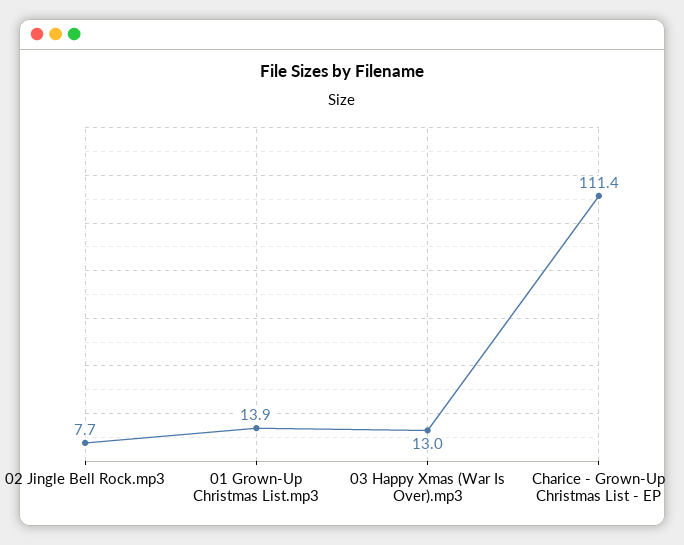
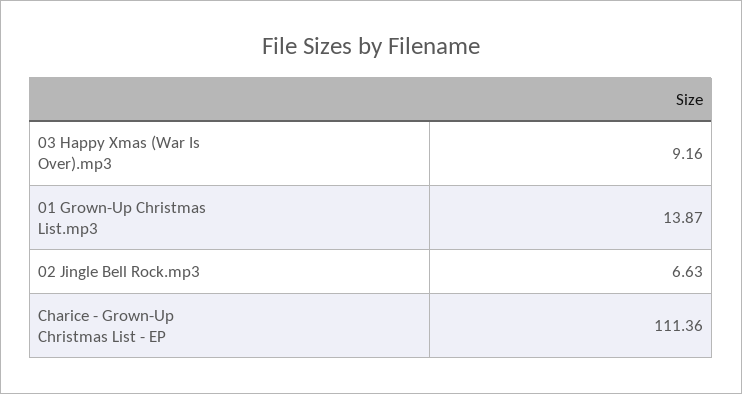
  {
-   "02 Jingle Bell Rock.mp3": 7.7,
+   "02 Jingle Bell Rock.mp3": 6.63,
    "01 Grown-Up Christmas List.mp3": 13.87,
-   "03 Happy Xmas (War Is Over).mp3": 13,
+   "03 Happy Xmas (War Is Over).mp3": 9.16,
    "Charice - Grown-Up Christmas List - EP": 111.36
  }

